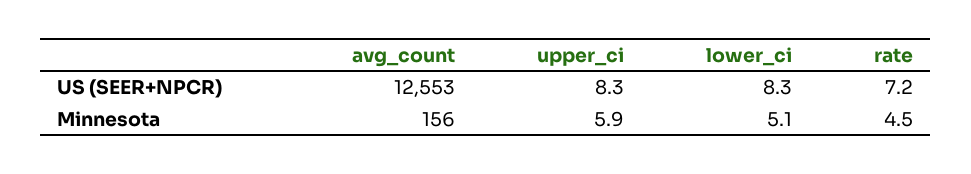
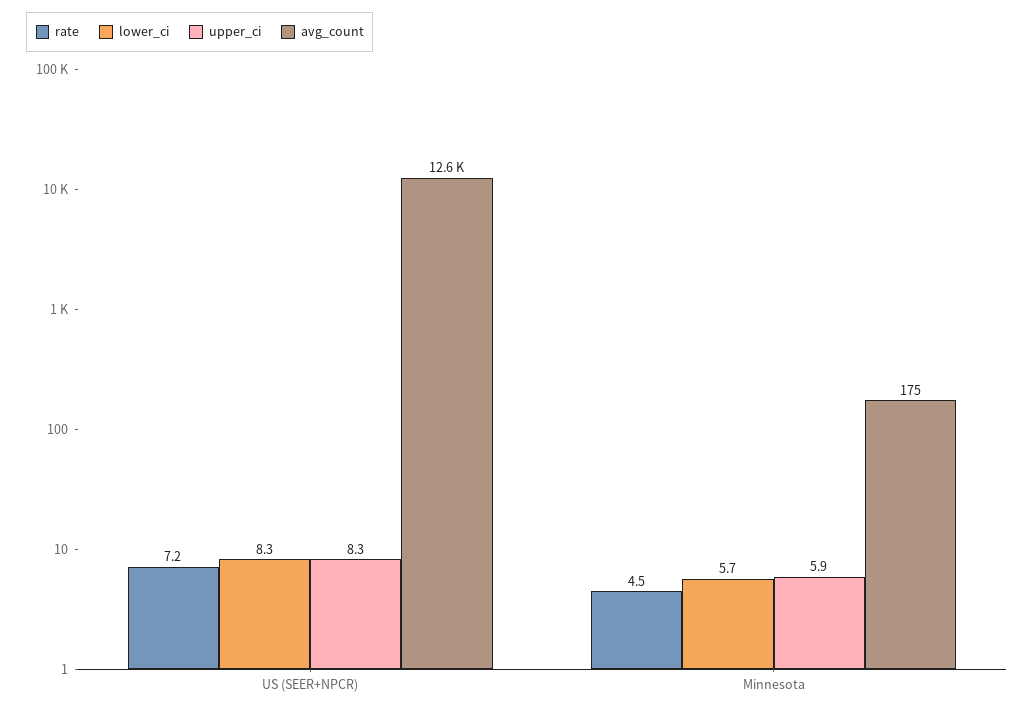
  {
    "avg_count": {
      "US (SEER+NPCR)": 12553,
-     "Minnesota": 156
+     "Minnesota": 175
    },
    "upper_ci": {
      "US (SEER+NPCR)": 8.3,
      "Minnesota": 5.9
    },
    "lower_ci": {
      "US (SEER+NPCR)": 8.3,
-     "Minnesota": 5.1
+     "Minnesota": 5.7
    },
    "rate": {
      "US (SEER+NPCR)": 7.2,
      "Minnesota": 4.5
    }
  }

